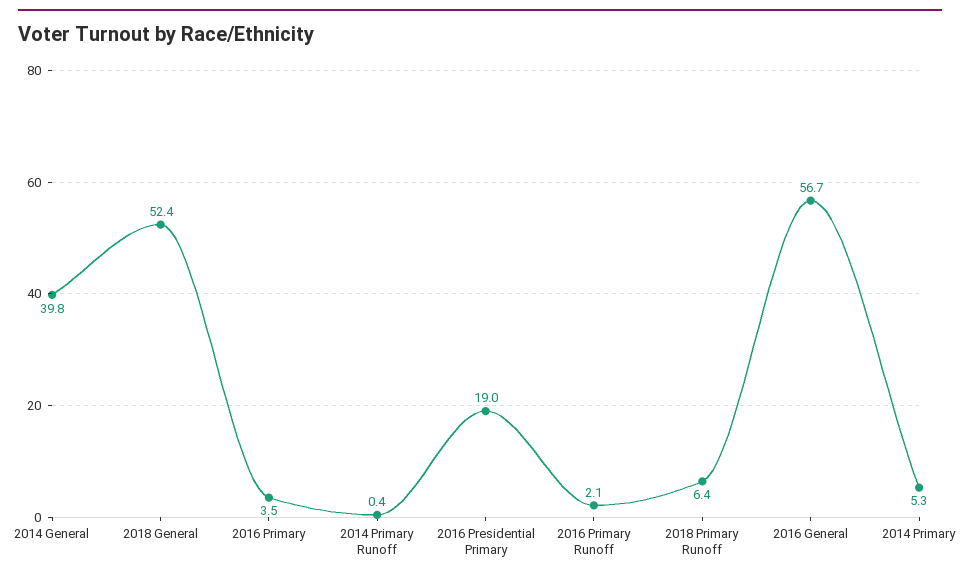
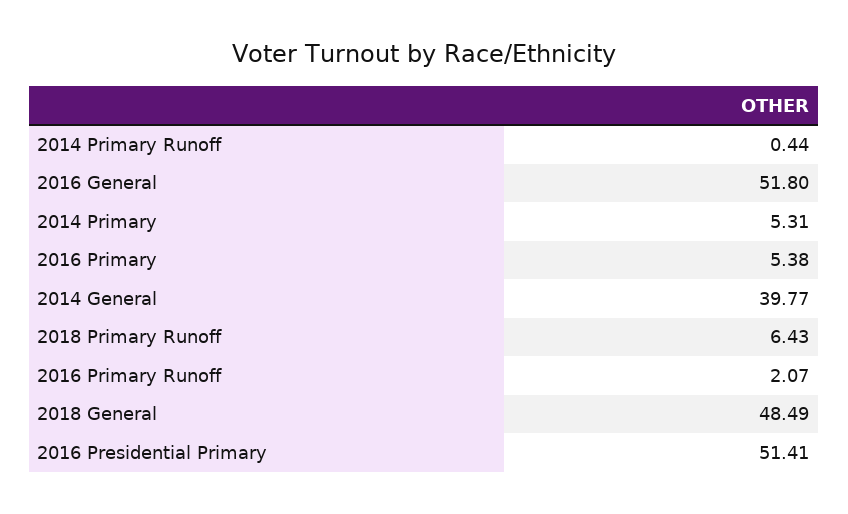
  {
    "2014 General": 39.77,
-   "2018 General": 52.4,
+   "2018 General": 48.49,
-   "2016 Primary": 3.5,
+   "2016 Primary": 5.38,
    "2014 Primary Runoff": 0.44,
-   "2016 Presidential Primary": 19,
+   "2016 Presidential Primary": 51.41,
    "2016 Primary Runoff": 2.07,
    "2018 Primary Runoff": 6.43,
-   "2016 General": 56.7,
+   "2016 General": 51.8,
    "2014 Primary": 5.31
  }

